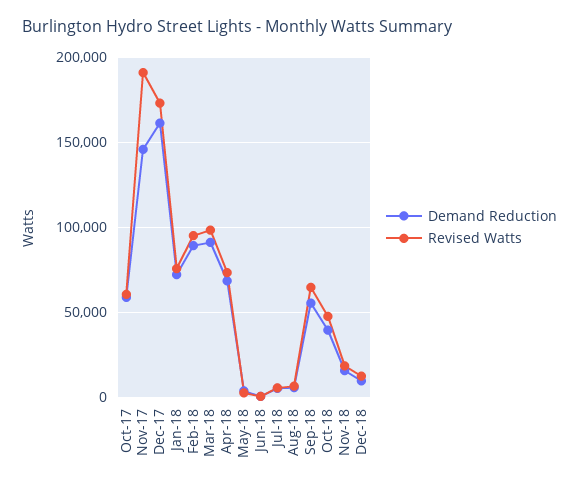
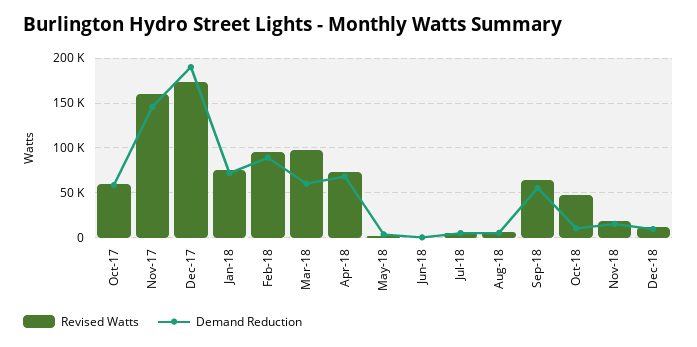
  {
    "Demand Reduction": {
      "Oct-17": 60000,
      "Nov-17": 145000,
-     "Dec-17": 160000,
+     "Dec-17": 190000,
      "Jan-18": 70000,
      "Feb-18": 90000,
-     "Mar-18": 90000,
+     "Mar-18": 60000,
      "Apr-18": 70000,
      "May-18": 5000,
      "Jun-18": 0,
      "Jul-18": 5000,
      "Aug-18": 5000,
      "Sep-18": 55000,
-     "Oct-18": 40000,
+     "Oct-18": 10000,
      "Nov-18": 15000,
      "Dec-18": 10000
    },
    "Revised Watts": {
      "Oct-17": 60000,
-     "Nov-17": 190000,
+     "Nov-17": 160000,
      "Dec-17": 175000,
      "Jan-18": 75000,
      "Feb-18": 95000,
      "Mar-18": 100000,
      "Apr-18": 75000,
      "May-18": 0,
      "Jun-18": 0,
      "Jul-18": 5000,
      "Aug-18": 5000,
      "Sep-18": 65000,
      "Oct-18": 45000,
      "Nov-18": 20000,
      "Dec-18": 10000
    }
  }

